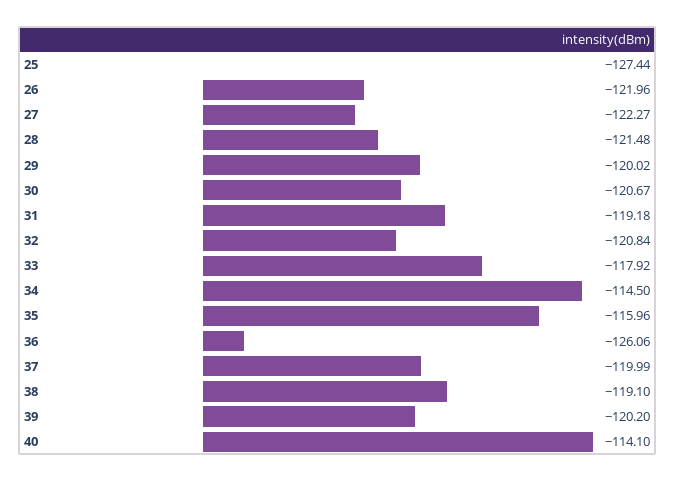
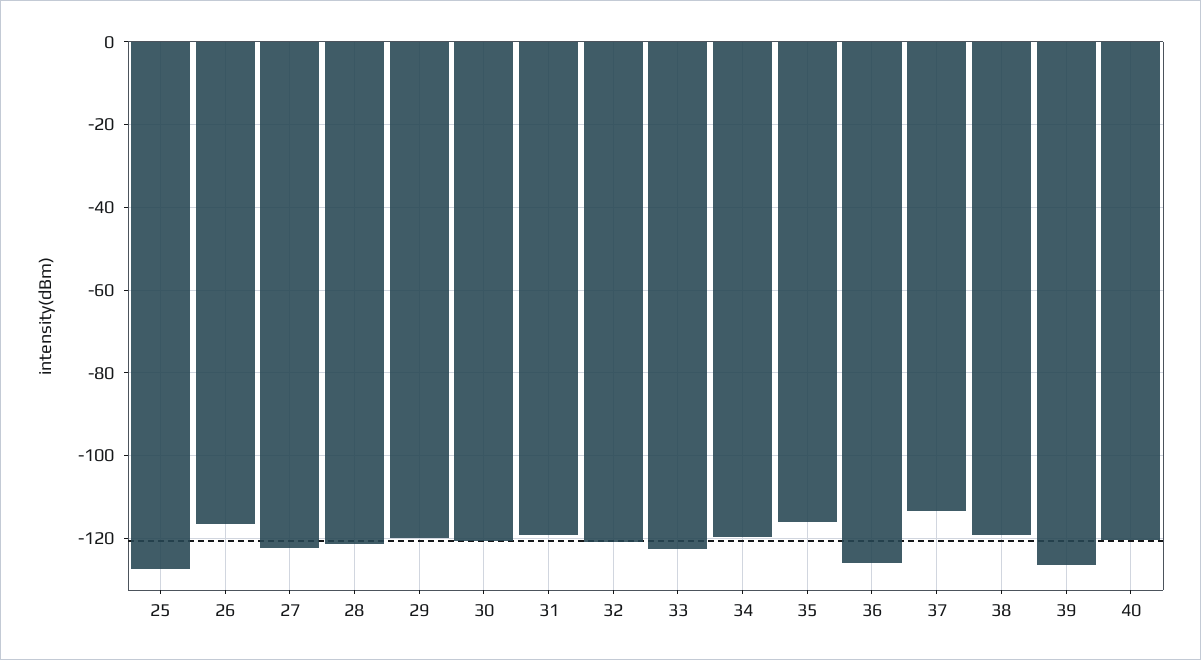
  {
    "25": -127.44,
-   "26": -121.96,
+   "26": -116,
    "27": -122.27,
    "28": -121.48,
    "29": -120.02,
    "30": -120.67,
    "31": -119.18,
    "32": -120.84,
-   "33": -117.92,
+   "33": -122,
-   "34": -114.5,
+   "34": -120,
    "35": -115.96,
    "36": -126.06,
-   "37": -119.99,
+   "37": -114,
    "38": -119.1,
-   "39": -120.2,
+   "39": -126,
-   "40": -114.1
+   "40": -120
  }

